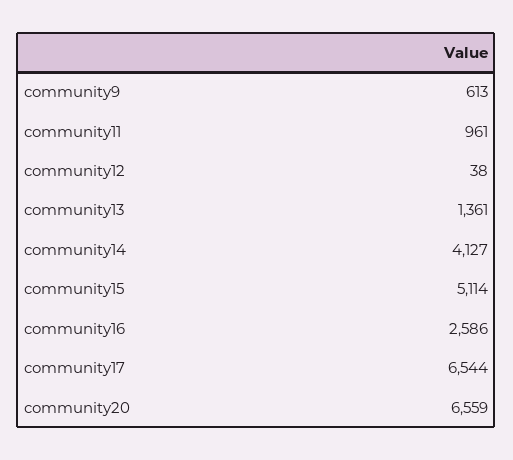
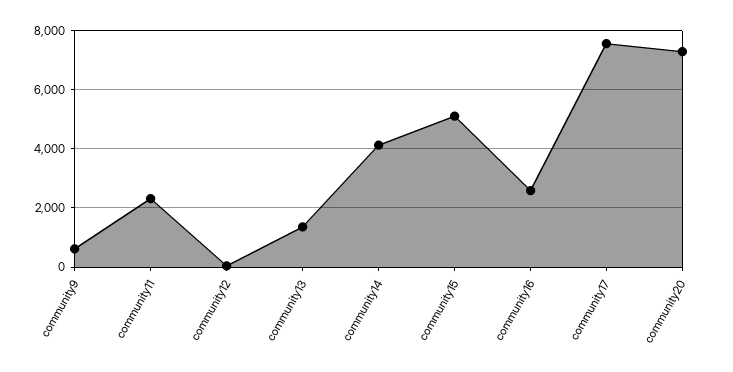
  {
    "community9": 613,
-   "community11": 961,
+   "community11": 2250,
    "community12": 38,
    "community13": 1361,
    "community14": 4127,
    "community15": 5114,
    "community16": 2586,
-   "community17": 6544,
+   "community17": 7500,
-   "community20": 6559
+   "community20": 7250
  }

